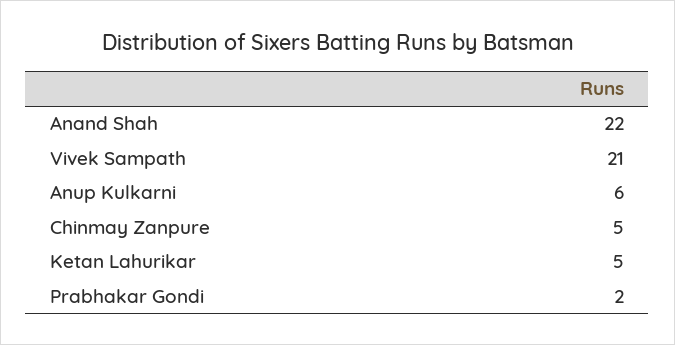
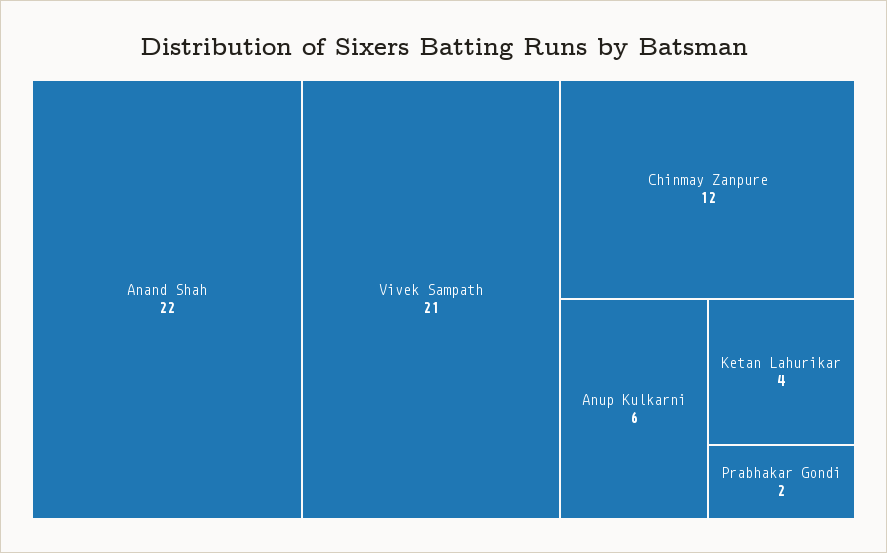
  {
    "Anand Shah": 22,
    "Vivek Sampath": 21,
    "Anup Kulkarni": 6,
-   "Chinmay Zanpure": 5,
+   "Chinmay Zanpure": 12,
-   "Ketan Lahurikar": 5,
+   "Ketan Lahurikar": 4,
    "Prabhakar Gondi": 2
  }

